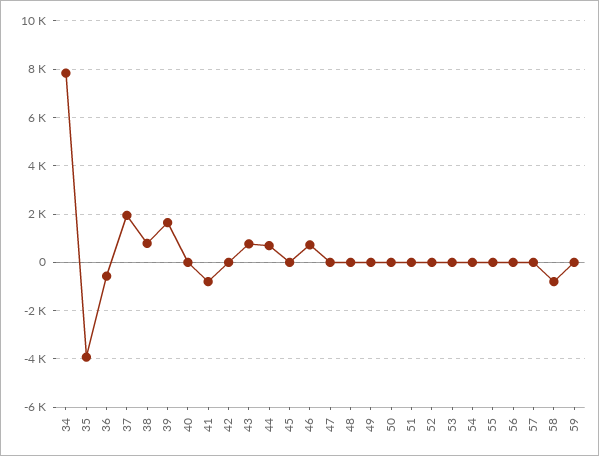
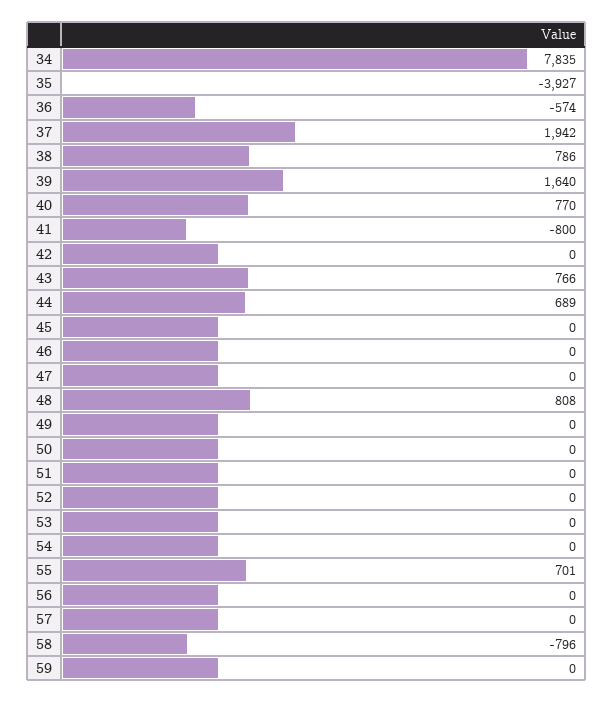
  {
    "34": 7835,
    "35": -3927,
    "36": -574,
    "37": 1942,
    "38": 786,
    "39": 1640,
-   "40": 0,
+   "40": 770,
    "41": -800,
    "42": 0,
    "43": 766,
    "44": 689,
    "45": 0,
-   "46": 750,
+   "46": 0,
    "47": 0,
-   "48": 0,
+   "48": 808,
    "49": 0,
    "50": 0,
    "51": 0,
    "52": 0,
    "53": 0,
    "54": 0,
-   "55": 0,
+   "55": 701,
    "56": 0,
    "57": 0,
    "58": -796,
    "59": 0
  }

